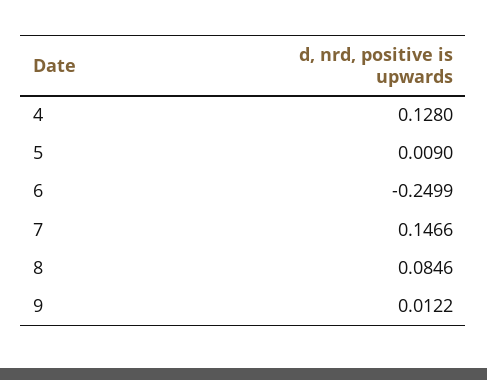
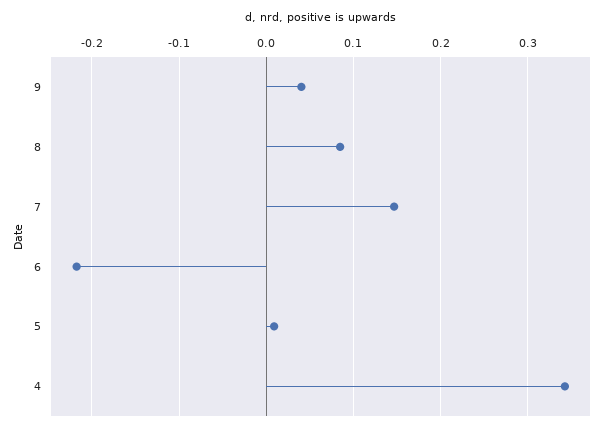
  {
-   "4": 0.128,
+   "4": 0.34,
    "5": 0.009,
-   "6": -0.2499,
+   "6": -0.22,
    "7": 0.1466,
    "8": 0.0846,
-   "9": 0.0122
+   "9": 0.04
  }

